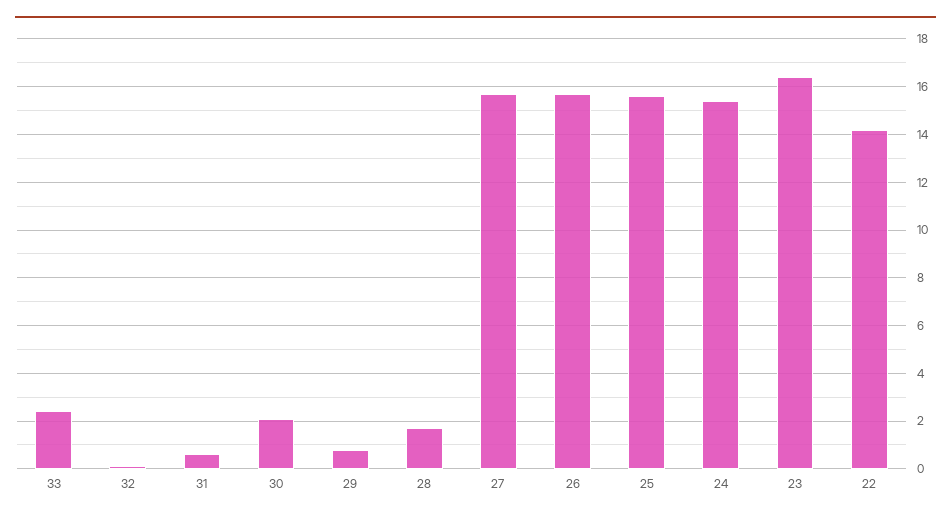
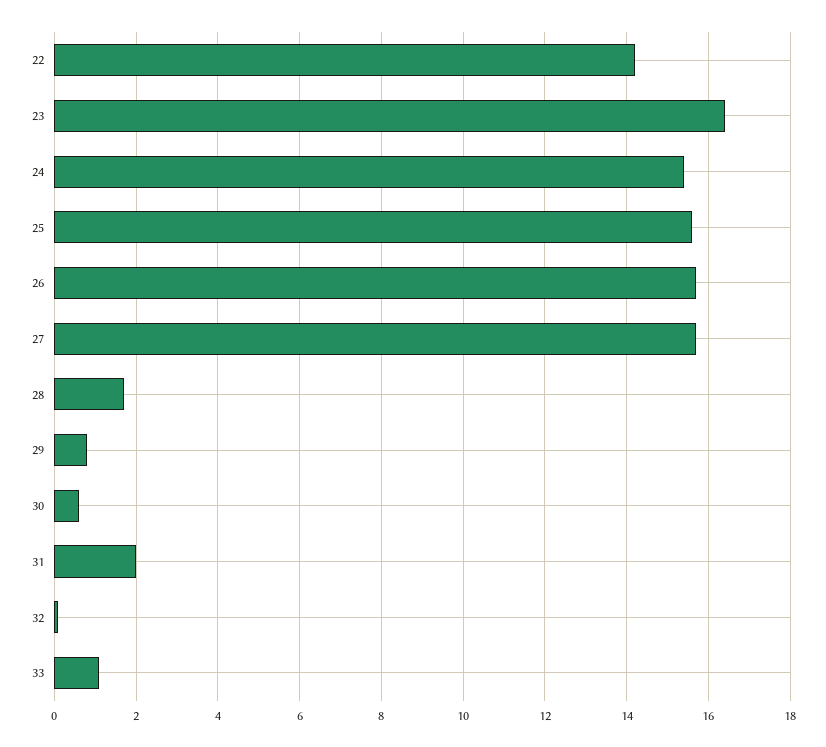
  {
-   "33": 2.5,
+   "33": 1,
    "32": 0,
-   "31": 0.5,
+   "31": 2,
-   "30": 2,
+   "30": 0.5,
    "29": 1,
    "28": 1.5,
    "27": 15.5,
    "26": 15.5,
    "25": 15.5,
    "24": 15.5,
    "23": 16.5,
    "22": 14
  }

